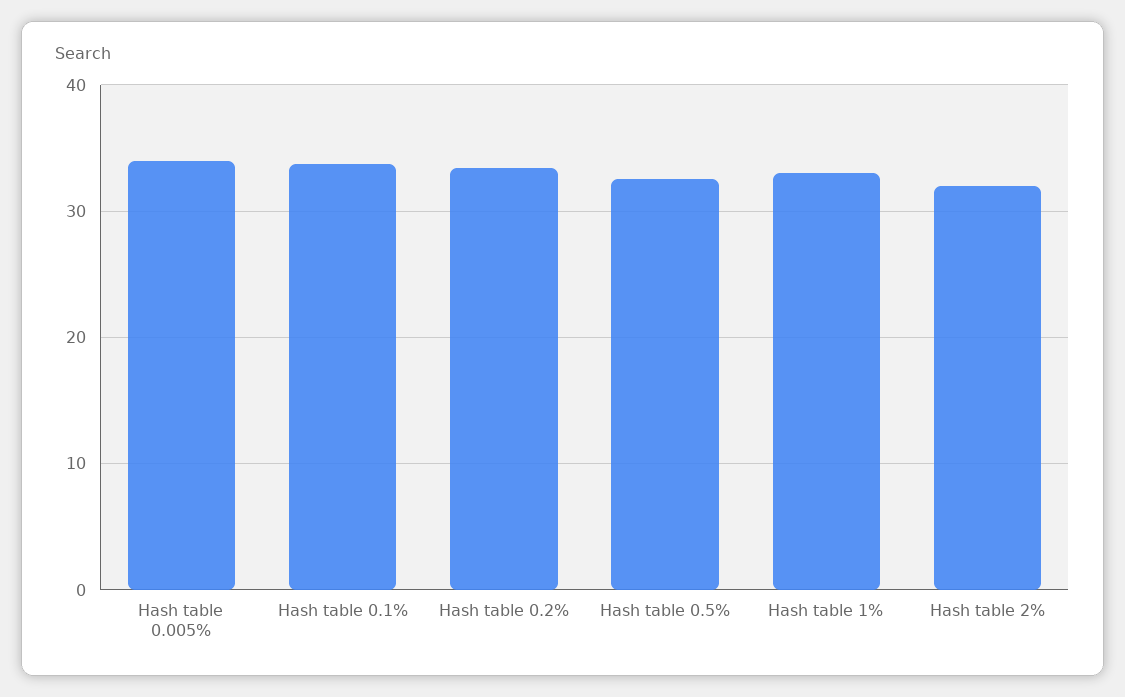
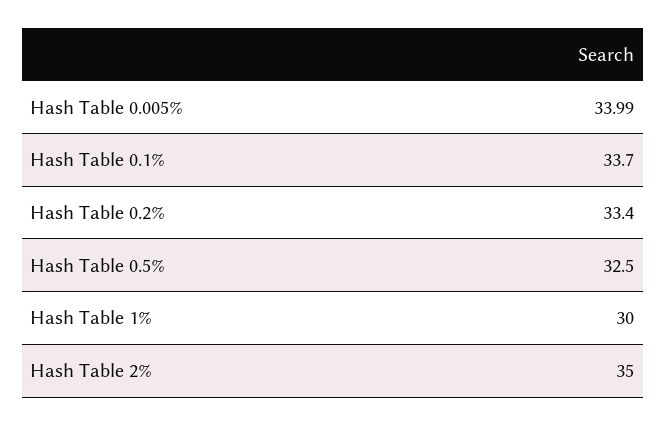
  {
    "Hash table 0.005%": 33.99,
    "Hash table 0.1%": 33.7,
    "Hash table 0.2%": 33.4,
    "Hash table 0.5%": 32.5,
-   "Hash table 1%": 33,
+   "Hash table 1%": 30,
-   "Hash table 2%": 32
+   "Hash table 2%": 35
  }

